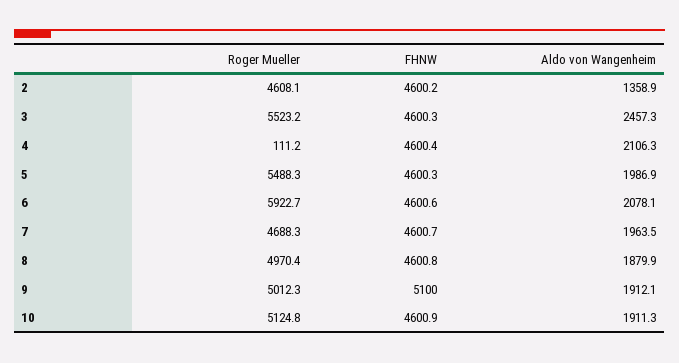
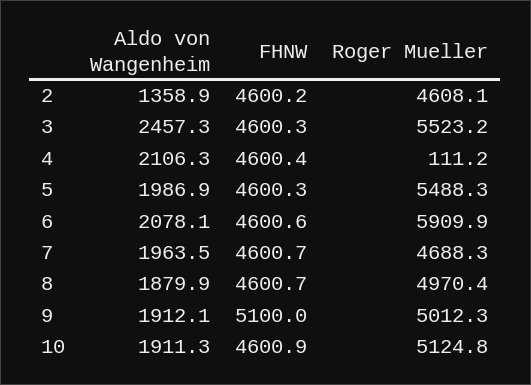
  {
    "Roger Mueller": {
      "2": 4608.1,
      "3": 5523.2,
      "4": 111.2,
      "5": 5488.3,
-     "6": 5922.7,
+     "6": 5909.9,
      "7": 4688.3,
      "8": 4970.4,
      "9": 5012.3,
      "10": 5124.8
    },
    "FHNW": {
      "2": 4600.2,
      "3": 4600.3,
      "4": 4600.4,
      "5": 4600.3,
      "6": 4600.6,
      "7": 4600.7,
-     "8": 4600.8,
+     "8": 4600.7,
      "9": 5100,
      "10": 4600.9
    },
    "Aldo von Wangenheim": {
      "2": 1358.9,
      "3": 2457.3,
      "4": 2106.3,
      "5": 1986.9,
      "6": 2078.1,
      "7": 1963.5,
      "8": 1879.9,
      "9": 1912.1,
      "10": 1911.3
    }
  }

